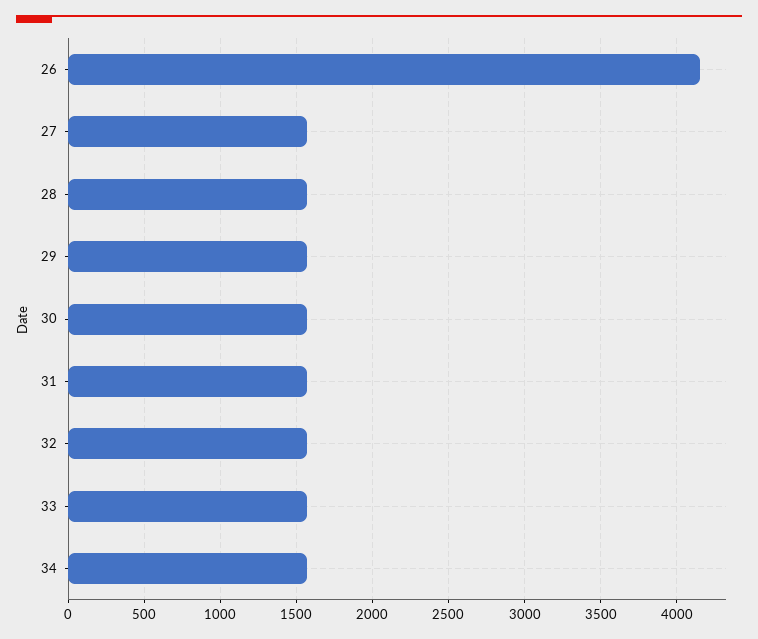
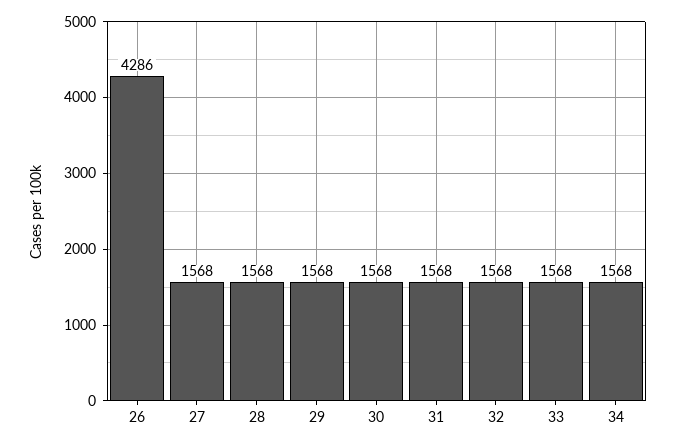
  {
-   "26": 4150,
+   "26": 4286,
    "27": 1568,
    "28": 1568,
    "29": 1568,
    "30": 1568,
    "31": 1568,
    "32": 1568,
    "33": 1568,
    "34": 1568
  }

